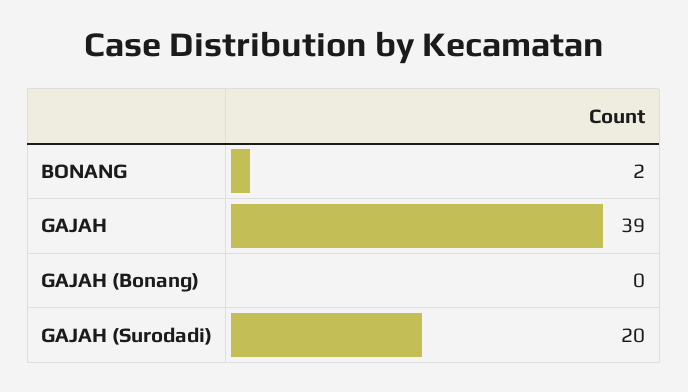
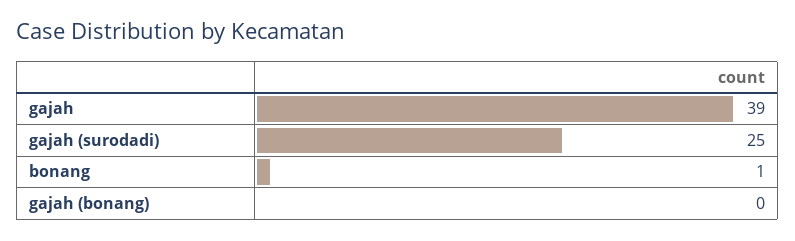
  {
-   "BONANG": 2,
+   "BONANG": 1,
    "GAJAH": 39,
    "GAJAH (Bonang)": 0,
-   "GAJAH (Surodadi)": 20
+   "GAJAH (Surodadi)": 25
  }

